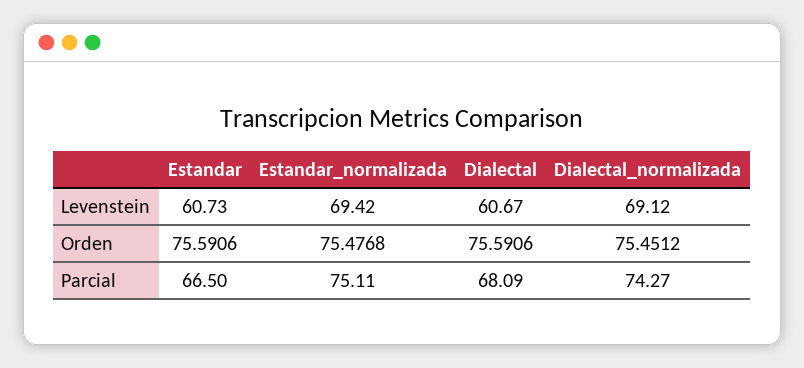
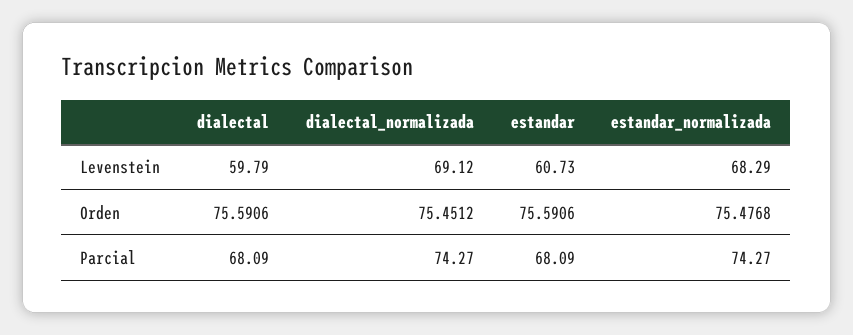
  {
    "Estandar": {
      "Levenstein": 60.73,
      "Orden": 75.5906,
-     "Parcial": 66.5
+     "Parcial": 68.09
    },
    "Estandar_normalizada": {
-     "Levenstein": 69.42,
+     "Levenstein": 68.29,
      "Orden": 75.4768,
-     "Parcial": 75.11
+     "Parcial": 74.27
    },
    "Dialectal": {
-     "Levenstein": 60.67,
+     "Levenstein": 59.79,
      "Orden": 75.5906,
      "Parcial": 68.09
    },
    "Dialectal_normalizada": {
      "Levenstein": 69.12,
      "Orden": 75.4512,
      "Parcial": 74.27
    }
  }

